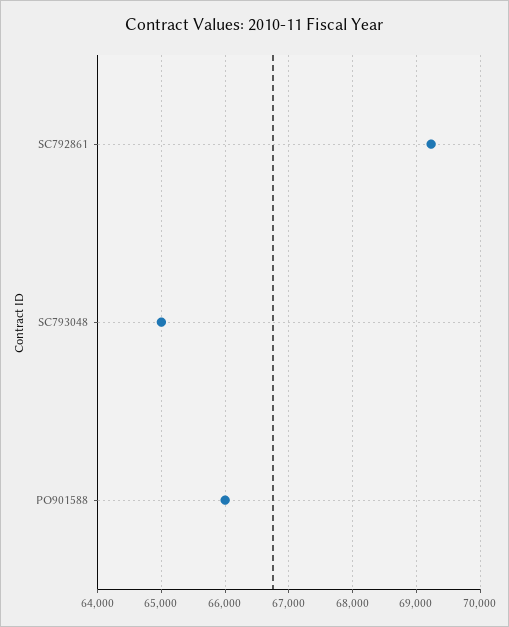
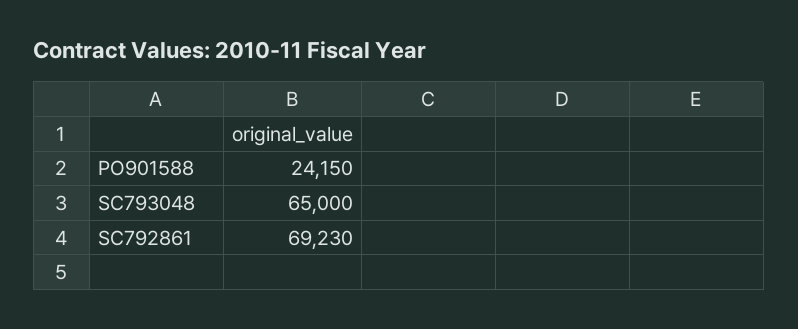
  {
    "SC792861": 69230,
    "SC793048": 65000,
-   "PO901588": 66000
+   "PO901588": 24150
  }

